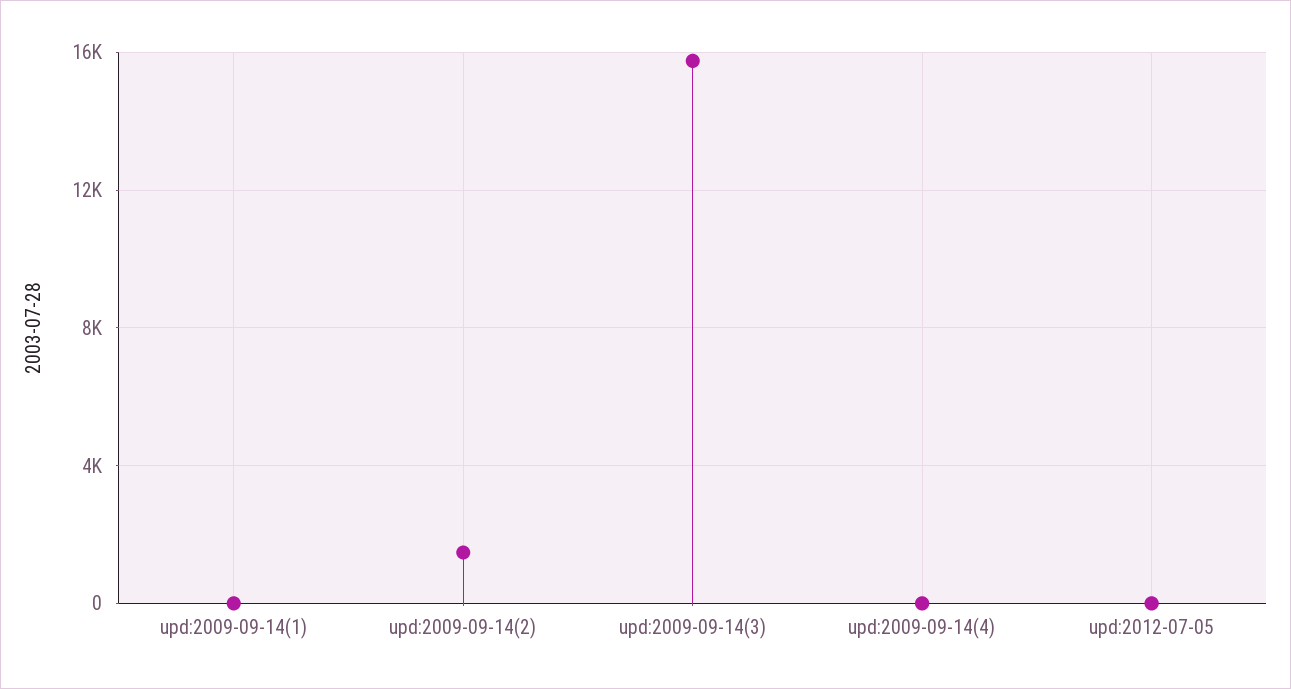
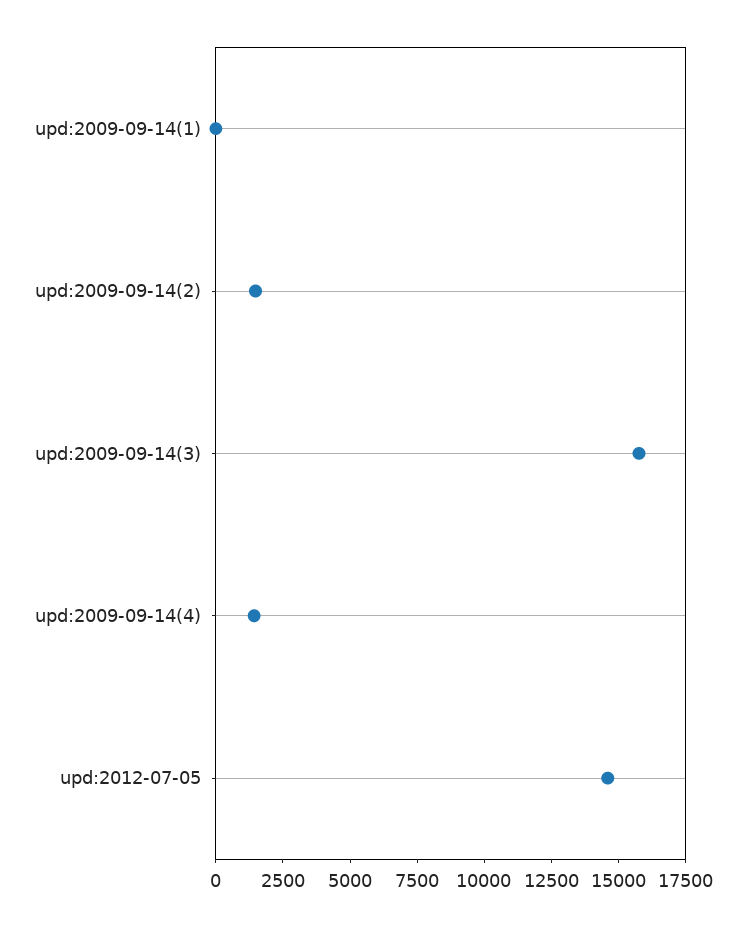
  {
    "upd:2009-09-14(1)": 0,
    "upd:2009-09-14(2)": 1500,
    "upd:2009-09-14(3)": 16000,
-   "upd:2009-09-14(4)": 0,
+   "upd:2009-09-14(4)": 1500,
-   "upd:2012-07-05": 0
+   "upd:2012-07-05": 14500
  }

